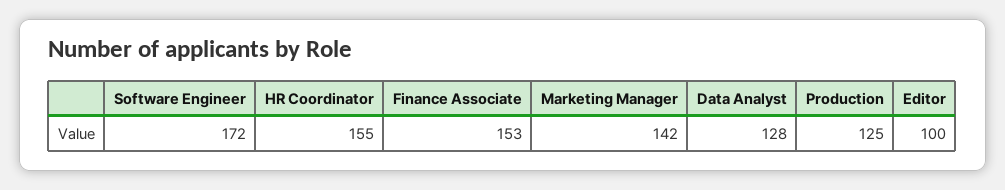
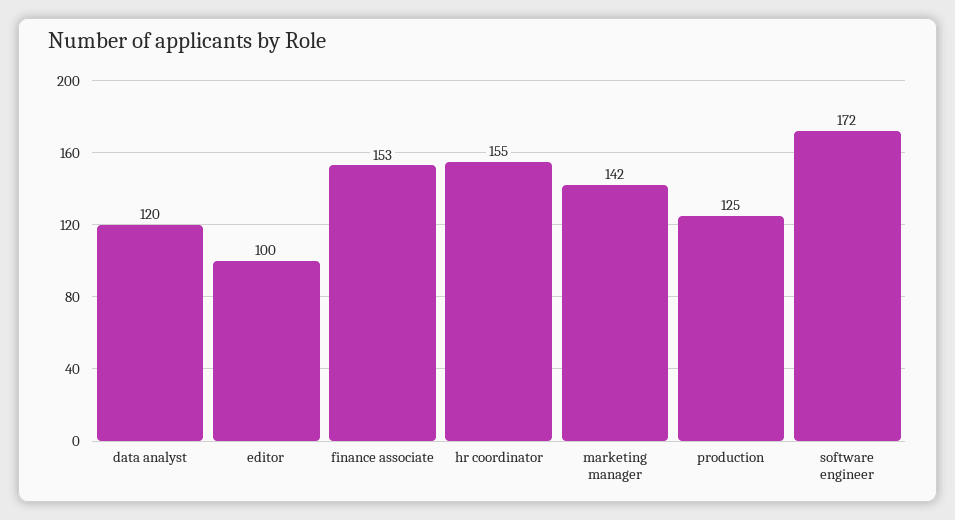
  {
    "Software Engineer": 172,
    "HR Coordinator": 155,
    "Finance Associate": 153,
    "Marketing Manager": 142,
-   "Data Analyst": 128,
+   "Data Analyst": 120,
    "Production": 125,
    "Editor": 100
  }

